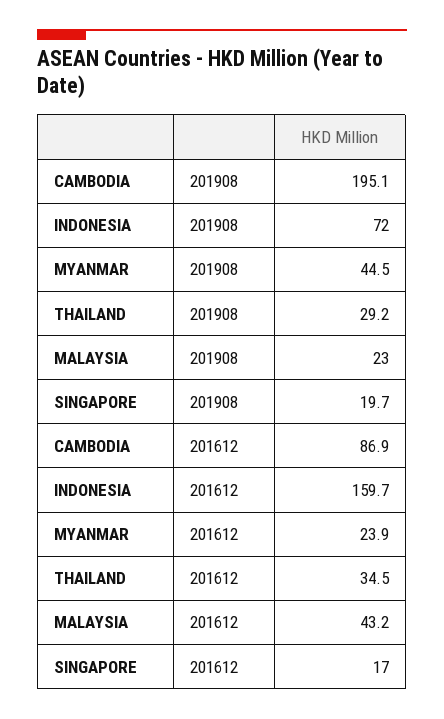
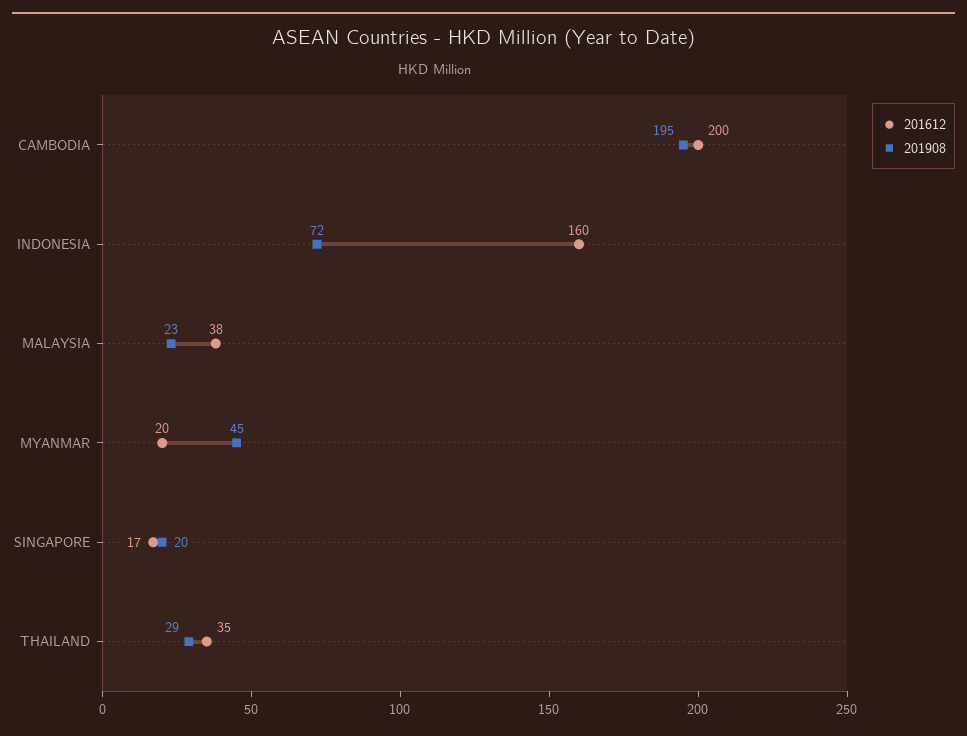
  {
    "201908": {
      "CAMBODIA": 195.1,
      "INDONESIA": 72,
      "MYANMAR": 44.5,
      "THAILAND": 29.2,
      "MALAYSIA": 23,
      "SINGAPORE": 19.7
    },
    "201612": {
-     "CAMBODIA": 86.9,
+     "CAMBODIA": 200,
      "INDONESIA": 159.7,
-     "MYANMAR": 23.9,
+     "MYANMAR": 20,
      "THAILAND": 34.5,
-     "MALAYSIA": 43.2,
+     "MALAYSIA": 38,
      "SINGAPORE": 17
    }
  }

